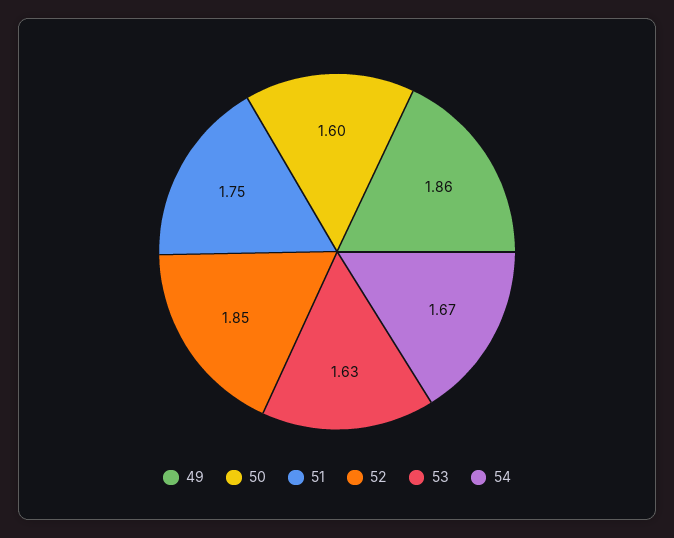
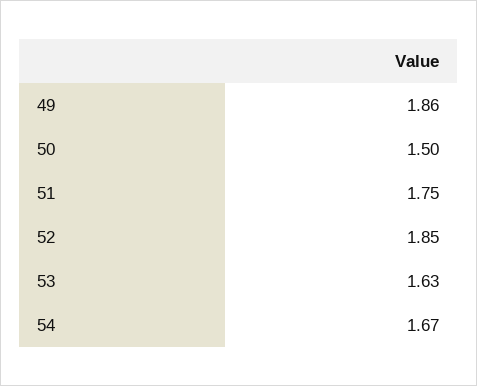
  {
    "49": 1.86,
-   "50": 1.6,
+   "50": 1.5,
    "51": 1.75,
    "52": 1.85,
    "53": 1.63,
    "54": 1.67
  }

